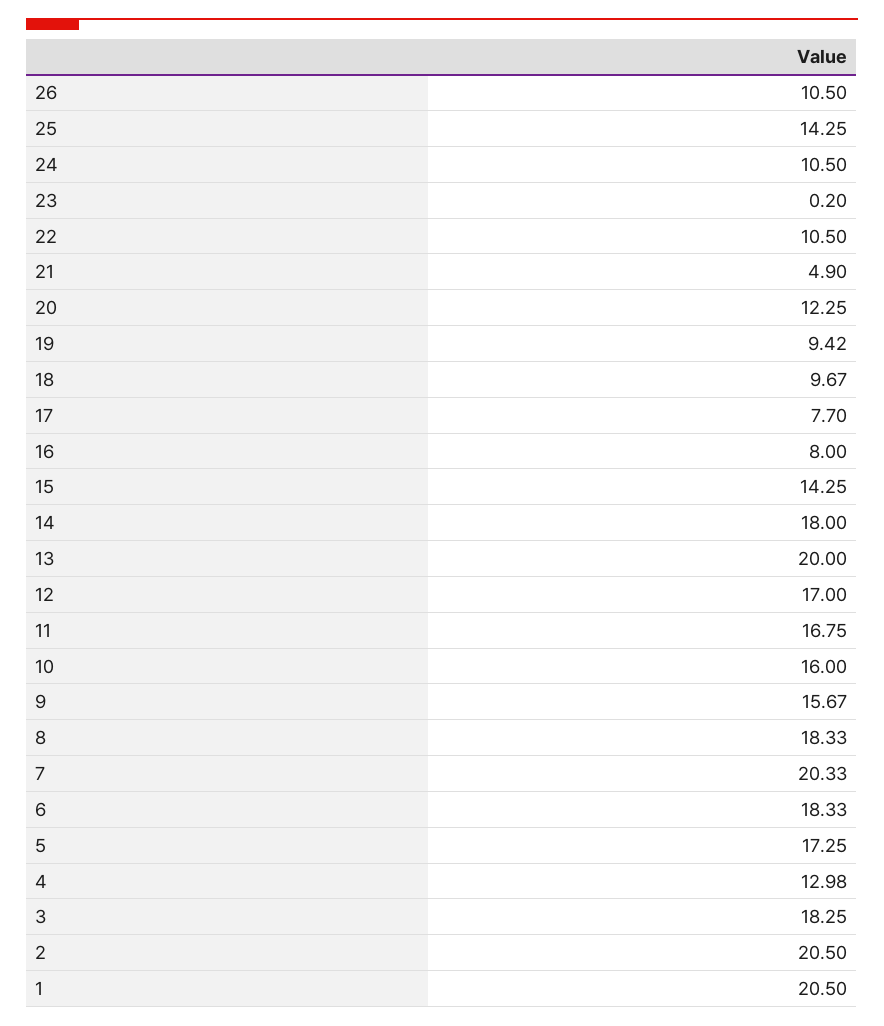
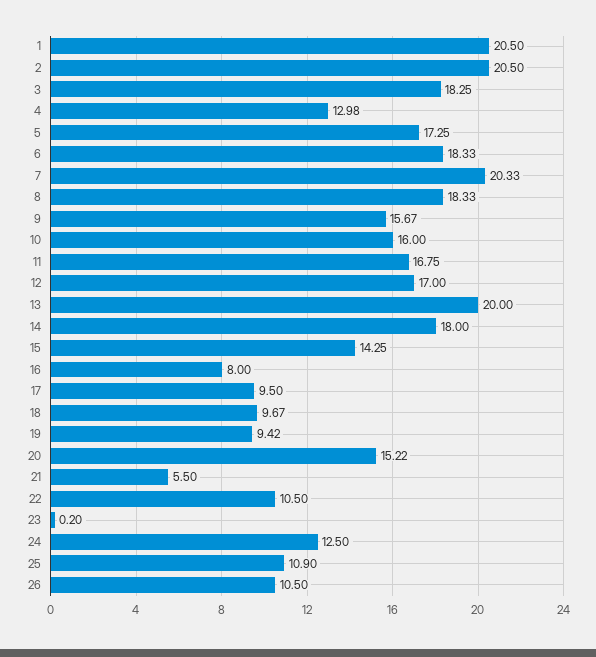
  {
    "26": 10.5,
-   "25": 14.25,
+   "25": 10.9,
-   "24": 10.5,
+   "24": 12.5,
    "23": 0.2,
    "22": 10.5,
-   "21": 4.9,
+   "21": 5.5,
-   "20": 12.25,
+   "20": 15.22,
    "19": 9.42,
    "18": 9.67,
-   "17": 7.7,
+   "17": 9.5,
    "16": 8,
    "15": 14.25,
    "14": 18,
    "13": 20,
    "12": 17,
    "11": 16.75,
    "10": 16,
    "9": 15.67,
    "8": 18.33,
    "7": 20.33,
    "6": 18.33,
    "5": 17.25,
    "4": 12.98,
    "3": 18.25,
    "2": 20.5,
    "1": 20.5
  }

